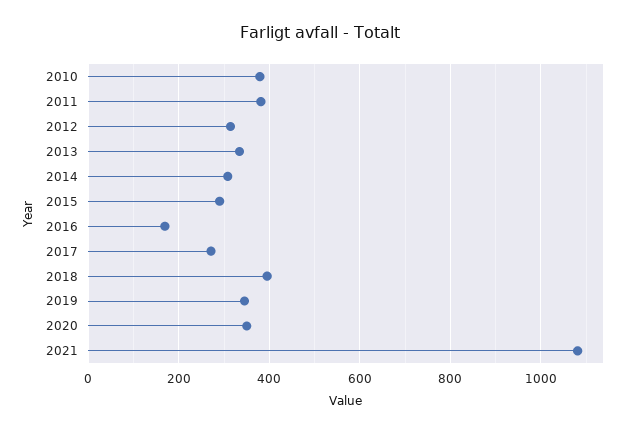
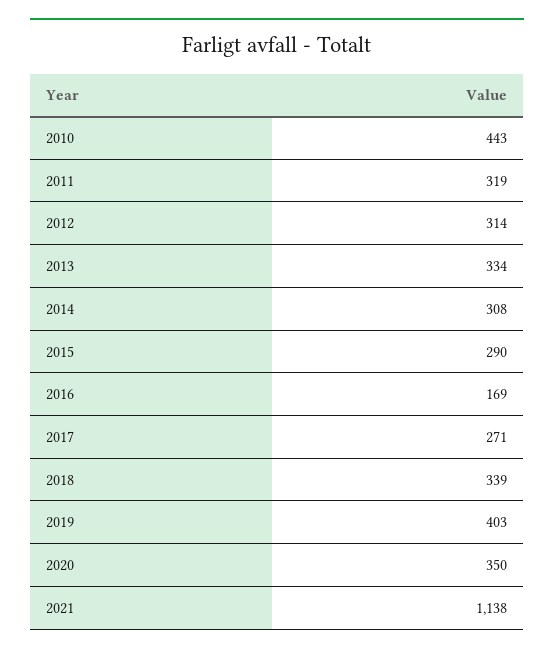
  {
-   "2010": 380,
+   "2010": 443,
-   "2011": 380,
+   "2011": 319,
    "2012": 314,
    "2013": 334,
    "2014": 308,
    "2015": 290,
    "2016": 169,
    "2017": 271,
-   "2018": 400,
+   "2018": 339,
-   "2019": 340,
+   "2019": 403,
    "2020": 350,
-   "2021": 1080
+   "2021": 1138
  }

